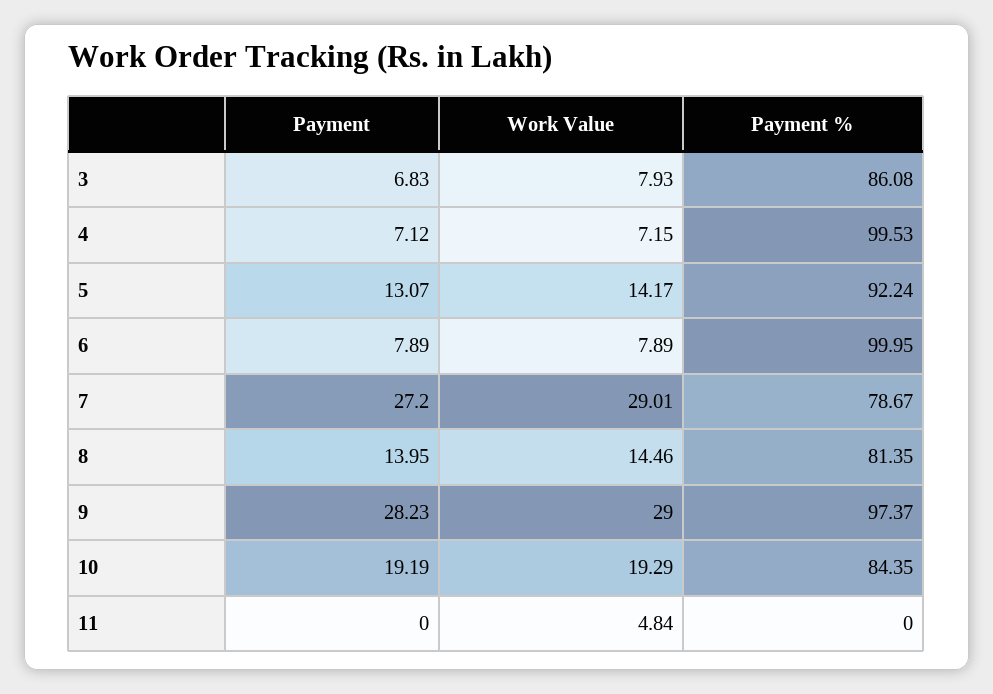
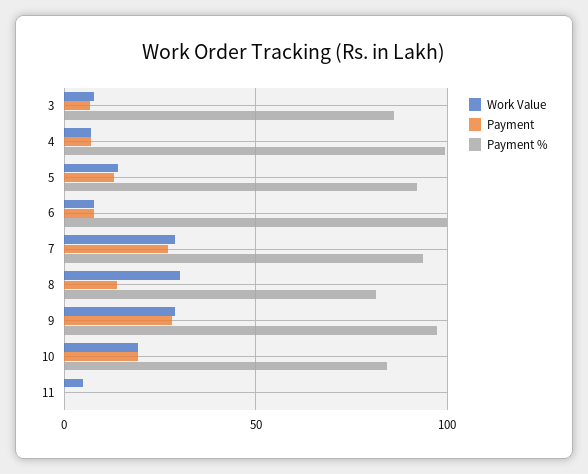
  {
    "Payment": {
      "3": 6.83,
      "4": 7.12,
      "5": 13.07,
      "6": 7.89,
      "7": 27.2,
      "8": 13.95,
      "9": 28.23,
      "10": 19.19,
      "11": 0
    },
    "Work Value": {
      "3": 7.93,
      "4": 7.15,
      "5": 14.17,
      "6": 7.89,
      "7": 29.01,
-     "8": 14.46,
+     "8": 30,
      "9": 29,
      "10": 19.29,
      "11": 4.84
    },
    "Payment %": {
      "3": 86.08,
      "4": 99.53,
      "5": 92.24,
      "6": 99.95,
-     "7": 78.67,
+     "7": 95,
      "8": 81.35,
      "9": 97.37,
      "10": 84.35,
      "11": 0
    }
  }

